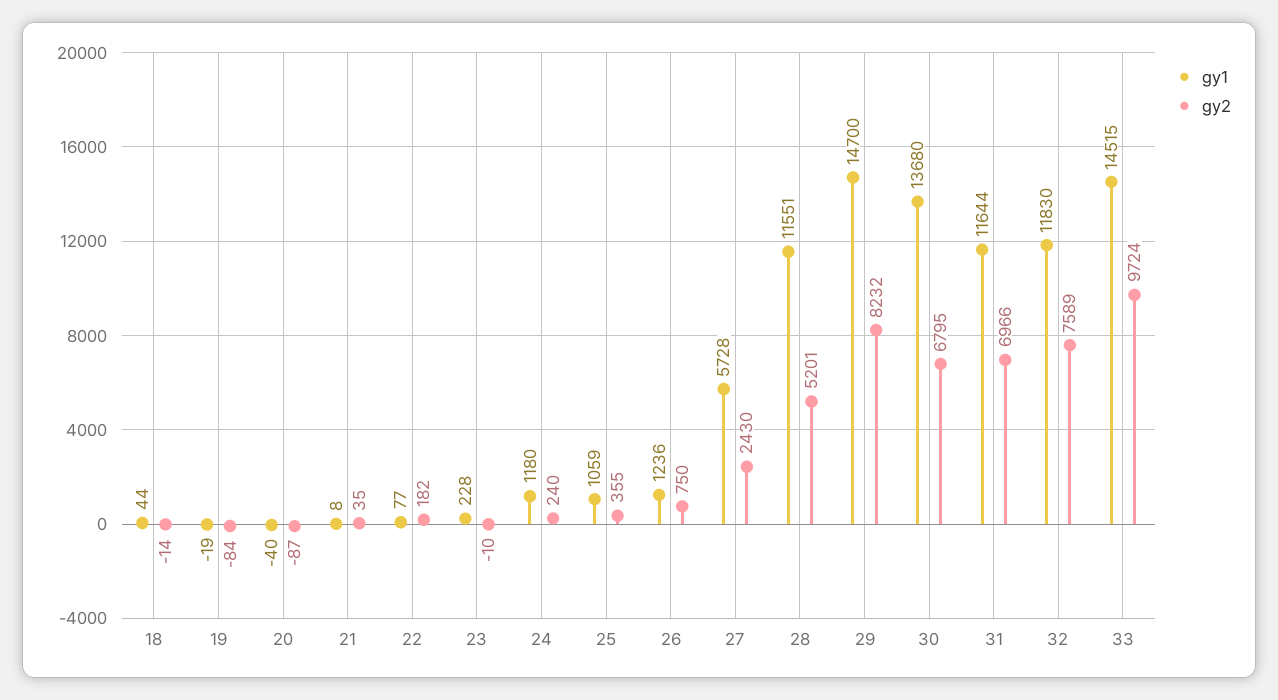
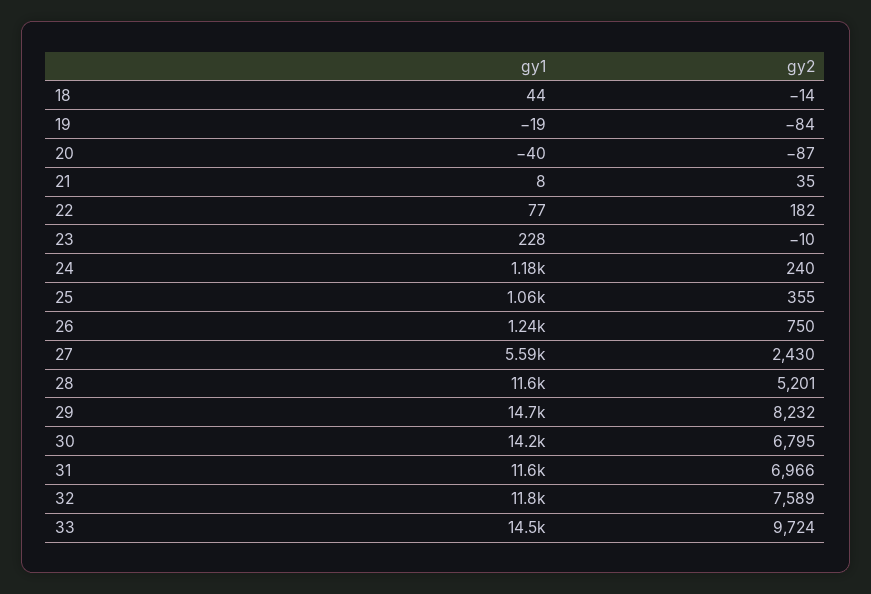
  {
    "gy1": {
      "18": 44,
      "19": -19,
      "20": -40,
      "21": 8,
      "22": 77,
      "23": 228,
      "24": 1180,
      "25": 1059,
      "26": 1236,
-     "27": 5728,
+     "27": 5590,
      "28": 11551,
      "29": 14700,
-     "30": 13680,
+     "30": 14200,
      "31": 11644,
      "32": 11830,
      "33": 14515
    },
    "gy2": {
      "18": -14,
      "19": -84,
      "20": -87,
      "21": 35,
      "22": 182,
      "23": -10,
      "24": 240,
      "25": 355,
      "26": 750,
      "27": 2430,
      "28": 5201,
      "29": 8232,
      "30": 6795,
      "31": 6966,
      "32": 7589,
      "33": 9724
    }
  }

